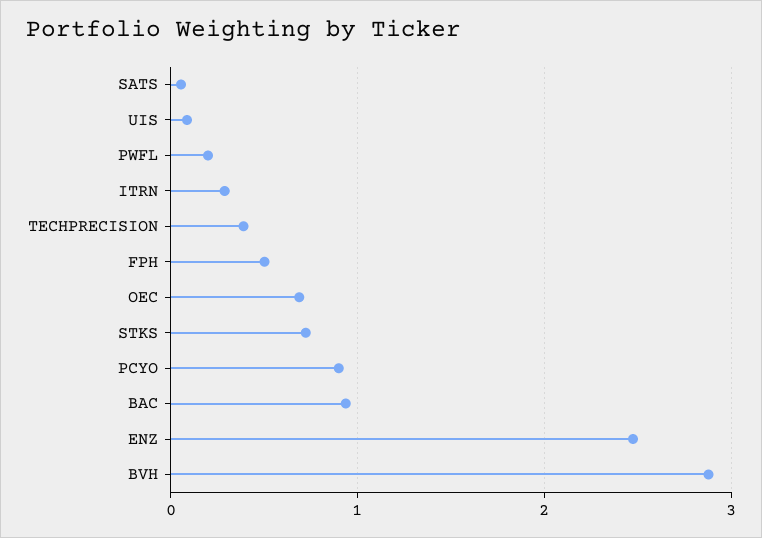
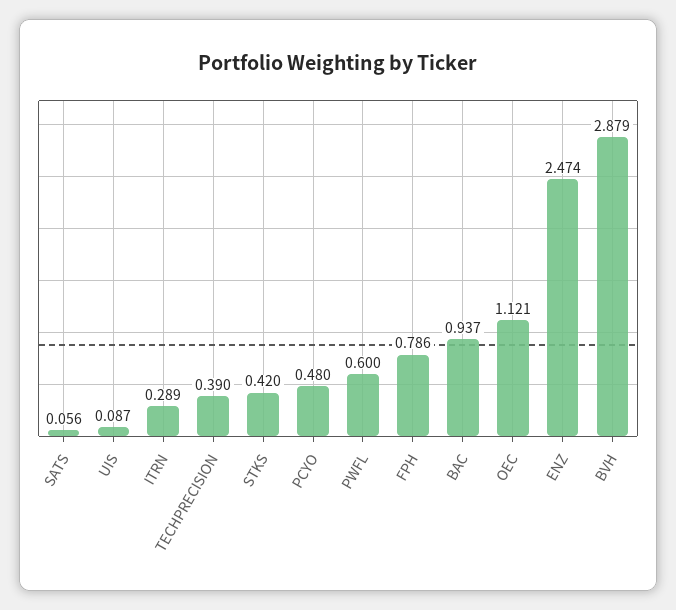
  {
    "SATS": 0.056,
    "UIS": 0.087,
-   "PWFL": 0.2,
+   "PWFL": 0.6,
    "ITRN": 0.289,
    "TECHPRECISION": 0.39,
-   "FPH": 0.5,
+   "FPH": 0.786,
-   "OEC": 0.7,
+   "OEC": 1.121,
-   "STKS": 0.7,
+   "STKS": 0.42,
-   "PCYO": 0.9,
+   "PCYO": 0.48,
    "BAC": 0.937,
    "ENZ": 2.474,
    "BVH": 2.879
  }

